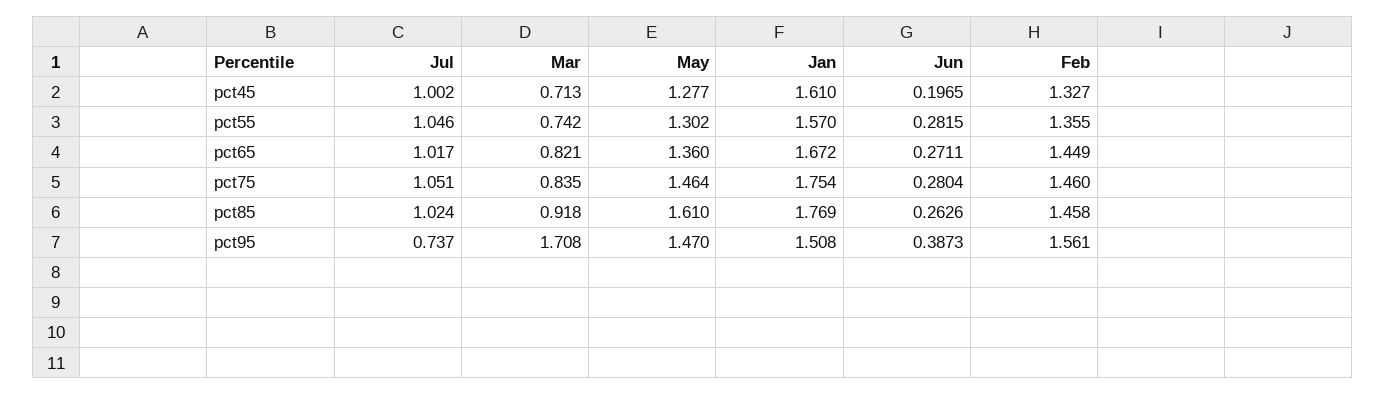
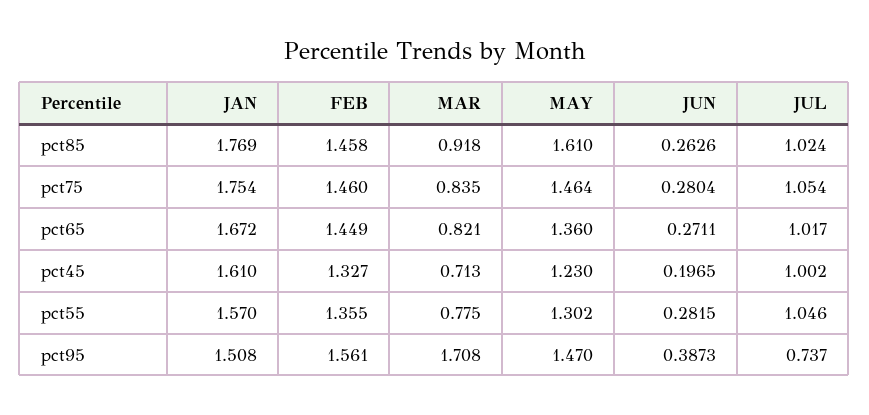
  {
    "Jul": {
      "pct45": 1.002,
      "pct55": 1.046,
      "pct65": 1.017,
-     "pct75": 1.051,
+     "pct75": 1.054,
      "pct85": 1.024,
      "pct95": 0.737
    },
    "Mar": {
      "pct45": 0.713,
-     "pct55": 0.742,
+     "pct55": 0.775,
      "pct65": 0.821,
      "pct75": 0.835,
      "pct85": 0.918,
      "pct95": 1.708
    },
    "May": {
-     "pct45": 1.277,
+     "pct45": 1.23,
      "pct55": 1.302,
      "pct65": 1.36,
      "pct75": 1.464,
      "pct85": 1.61,
      "pct95": 1.47
    },
    "Jan": {
      "pct45": 1.61,
      "pct55": 1.57,
      "pct65": 1.672,
      "pct75": 1.754,
      "pct85": 1.769,
      "pct95": 1.508
    },
    "Jun": {
      "pct45": 0.1965,
      "pct55": 0.2815,
      "pct65": 0.2711,
      "pct75": 0.2804,
      "pct85": 0.2626,
      "pct95": 0.3873
    },
    "Feb": {
      "pct45": 1.327,
      "pct55": 1.355,
      "pct65": 1.449,
      "pct75": 1.46,
      "pct85": 1.458,
      "pct95": 1.561
    }
  }

